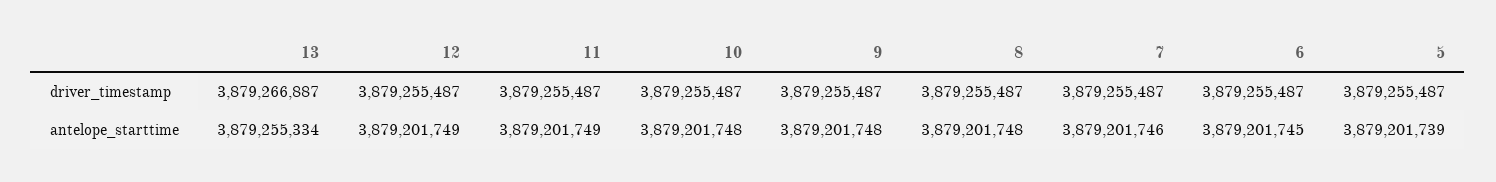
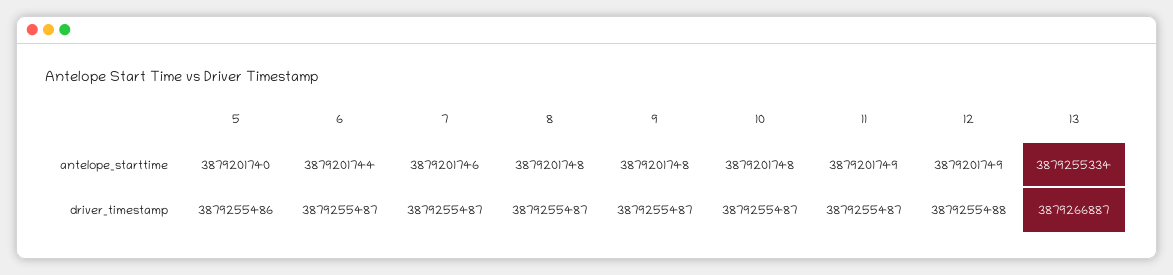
  {
    "13": {
      "driver_timestamp": 3879266887,
      "antelope_starttime": 3879255334
    },
    "12": {
-     "driver_timestamp": 3879255487,
+     "driver_timestamp": 3879255488,
      "antelope_starttime": 3879201749
    },
    "11": {
      "driver_timestamp": 3879255487,
      "antelope_starttime": 3879201749
    },
    "10": {
      "driver_timestamp": 3879255487,
      "antelope_starttime": 3879201748
    },
    "9": {
      "driver_timestamp": 3879255487,
      "antelope_starttime": 3879201748
    },
    "8": {
      "driver_timestamp": 3879255487,
      "antelope_starttime": 3879201748
    },
    "7": {
      "driver_timestamp": 3879255487,
      "antelope_starttime": 3879201746
    },
    "6": {
      "driver_timestamp": 3879255487,
-     "antelope_starttime": 3879201745
+     "antelope_starttime": 3879201744
    },
    "5": {
-     "driver_timestamp": 3879255487,
+     "driver_timestamp": 3879255486,
-     "antelope_starttime": 3879201739
+     "antelope_starttime": 3879201740
    }
  }

